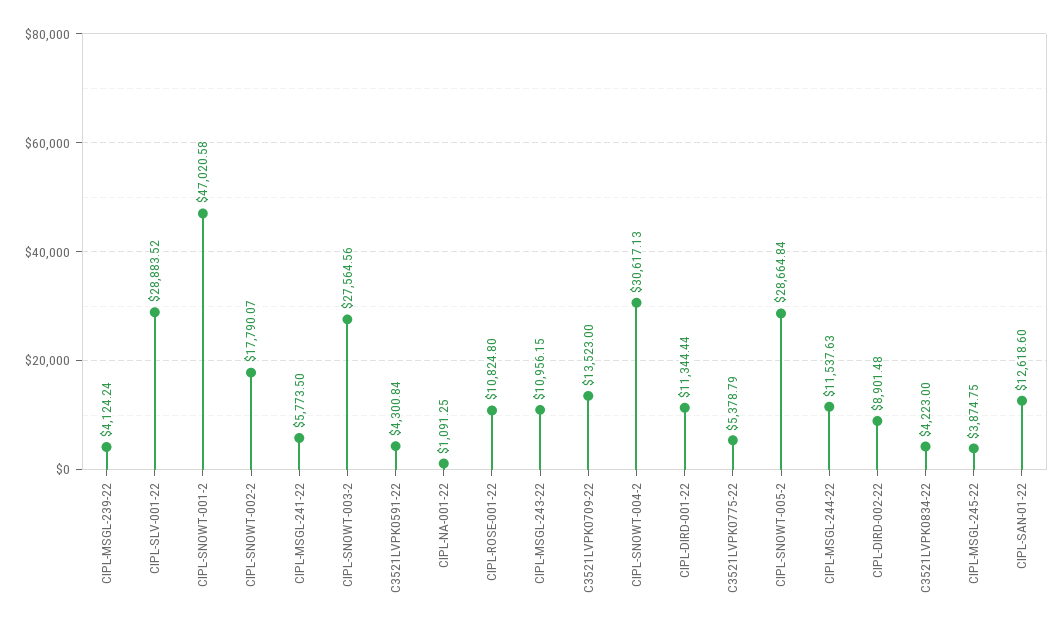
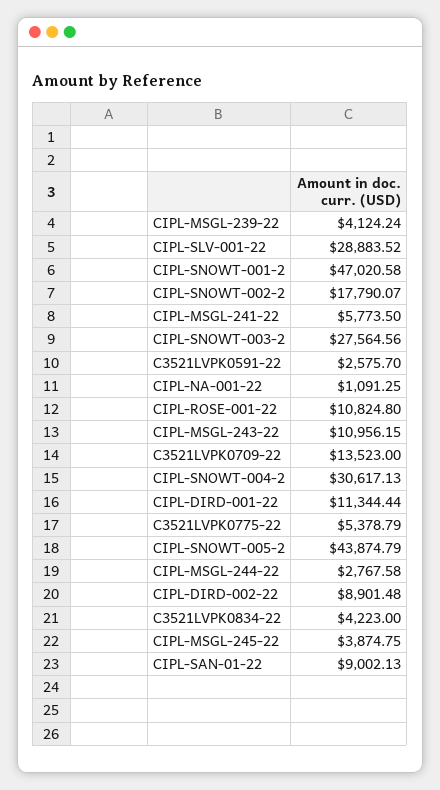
  {
    "CIPL-MSGL-239-22": 4124.24,
    "CIPL-SLV-001-22": 28883.52,
    "CIPL-SNOWT-001-2": 47020.58,
    "CIPL-SNOWT-002-2": 17790.07,
    "CIPL-MSGL-241-22": 5773.5,
    "CIPL-SNOWT-003-2": 27564.56,
-   "C3521LVPK0591-22": 4300.84,
+   "C3521LVPK0591-22": 2575.7,
    "CIPL-NA-001-22": 1091.25,
    "CIPL-ROSE-001-22": 10824.8,
    "CIPL-MSGL-243-22": 10956.15,
    "C3521LVPK0709-22": 13523,
    "CIPL-SNOWT-004-2": 30617.13,
    "CIPL-DIRD-001-22": 11344.44,
    "C3521LVPK0775-22": 5378.79,
-   "CIPL-SNOWT-005-2": 28664.84,
+   "CIPL-SNOWT-005-2": 43874.79,
-   "CIPL-MSGL-244-22": 11537.63,
+   "CIPL-MSGL-244-22": 2767.58,
    "CIPL-DIRD-002-22": 8901.48,
    "C3521LVPK0834-22": 4223,
    "CIPL-MSGL-245-22": 3874.75,
-   "CIPL-SAN-01-22": 12618.6
+   "CIPL-SAN-01-22": 9002.13
  }

